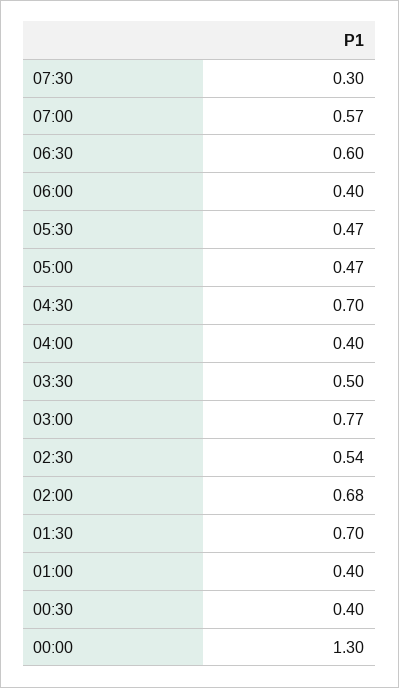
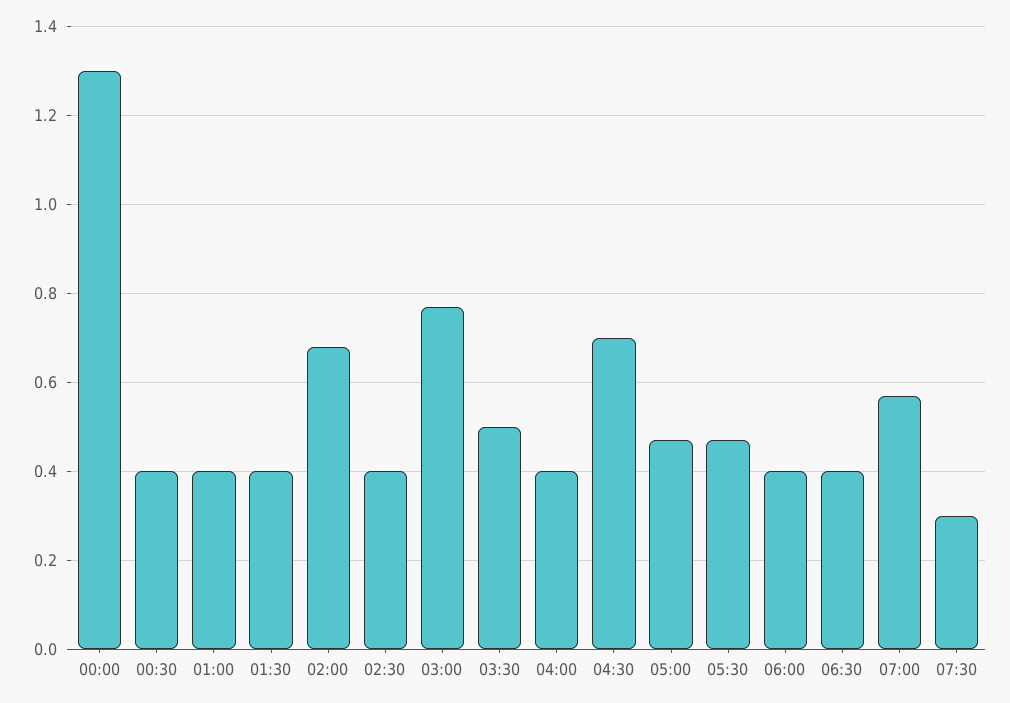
  {
    "07:30": 0.3,
    "07:00": 0.57,
-   "06:30": 0.6,
+   "06:30": 0.4,
    "06:00": 0.4,
    "05:30": 0.47,
    "05:00": 0.47,
    "04:30": 0.7,
    "04:00": 0.4,
    "03:30": 0.5,
    "03:00": 0.77,
-   "02:30": 0.54,
+   "02:30": 0.4,
    "02:00": 0.68,
-   "01:30": 0.7,
+   "01:30": 0.4,
    "01:00": 0.4,
    "00:30": 0.4,
    "00:00": 1.3
  }

